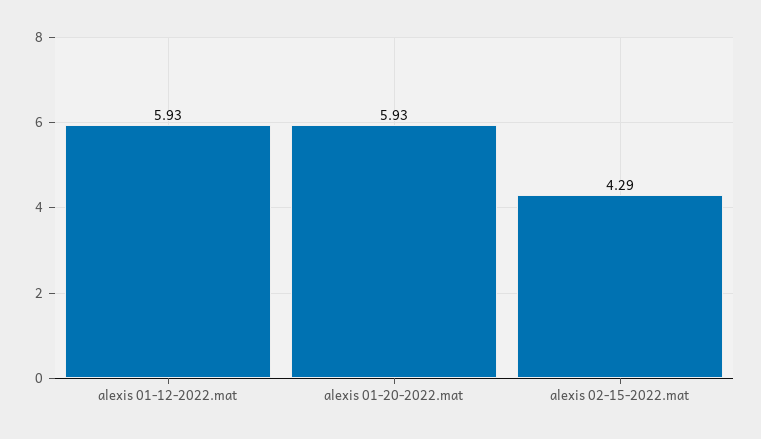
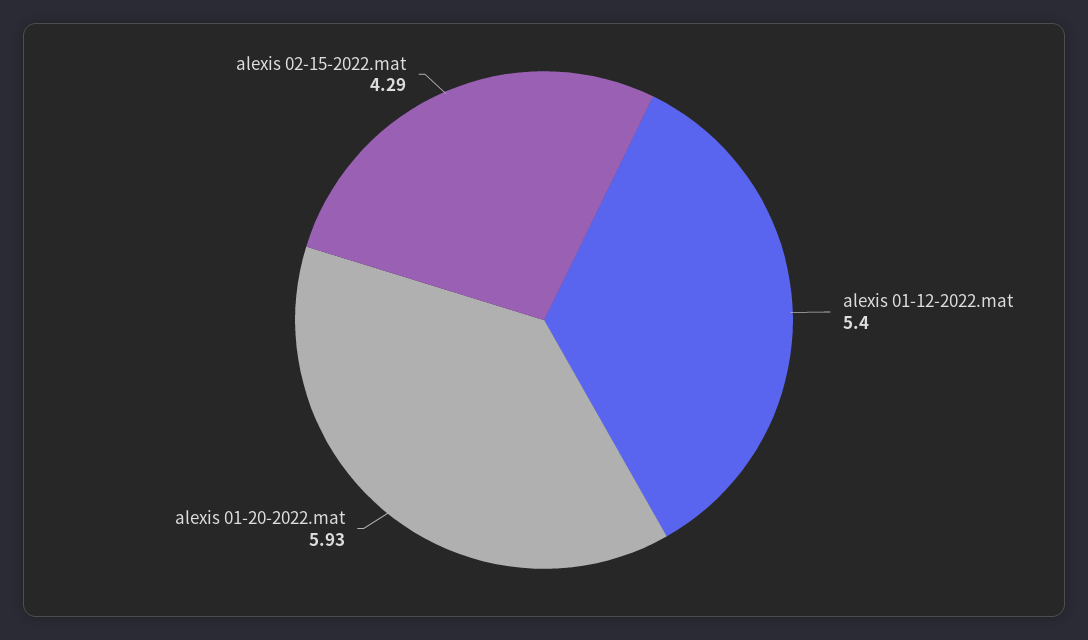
  {
-   "alexis 01-12-2022.mat": 5.93,
+   "alexis 01-12-2022.mat": 5.4,
    "alexis 01-20-2022.mat": 5.93,
    "alexis 02-15-2022.mat": 4.29
  }

